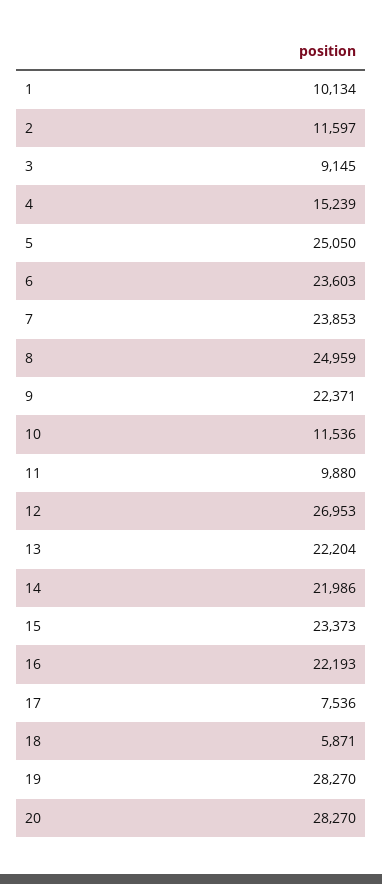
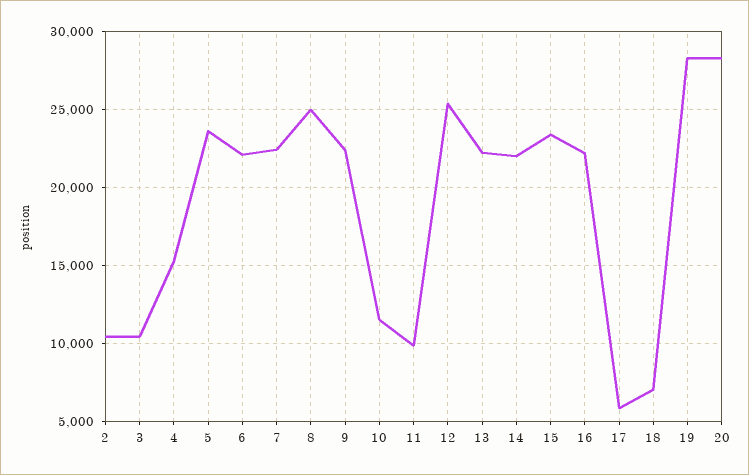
  {
-   "1": 10134,
-   "2": 11597,
+   "2": 10500,
-   "3": 9145,
+   "3": 10500,
    "4": 15239,
-   "5": 25050,
+   "5": 23500,
-   "6": 23603,
+   "6": 22000,
-   "7": 23853,
+   "7": 22500,
    "8": 24959,
    "9": 22371,
    "10": 11536,
    "11": 9880,
-   "12": 26953,
+   "12": 25500,
    "13": 22204,
    "14": 21986,
    "15": 23373,
    "16": 22193,
-   "17": 7536,
+   "17": 6000,
-   "18": 5871,
+   "18": 7000,
    "19": 28270,
    "20": 28270
  }

